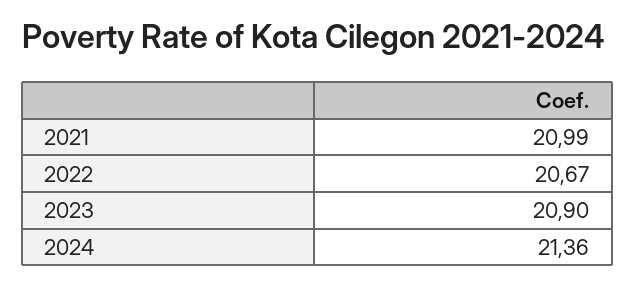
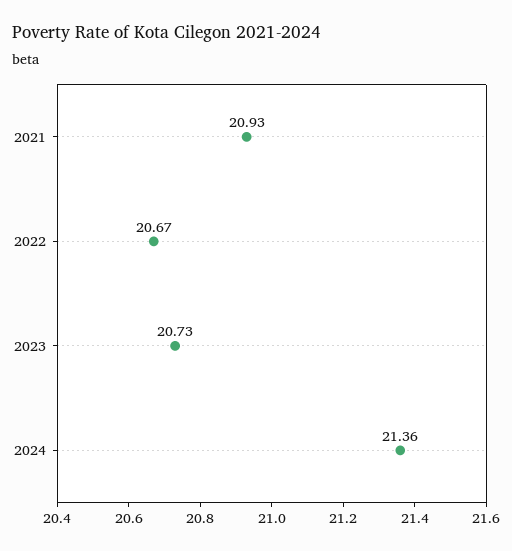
  {
-   "2021": 20.99,
+   "2021": 20.93,
    "2022": 20.67,
-   "2023": 20.9,
+   "2023": 20.73,
    "2024": 21.36
  }

